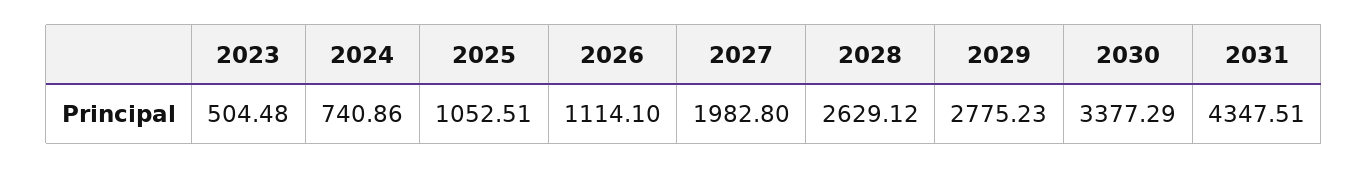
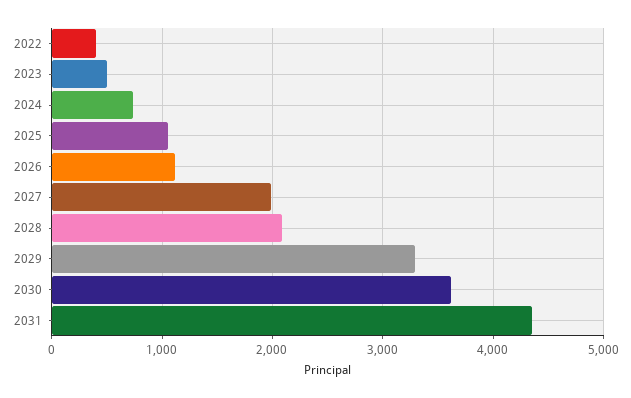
  {
    "2023": 504.48,
    "2024": 740.86,
    "2025": 1052.51,
    "2026": 1114.1,
    "2027": 1982.8,
-   "2028": 2629.12,
+   "2028": 2100,
-   "2029": 2775.23,
+   "2029": 3300,
-   "2030": 3377.29,
+   "2030": 3600,
-   "2031": 4347.51
+   "2031": 4347.51,
+   "2022": 400
  }

